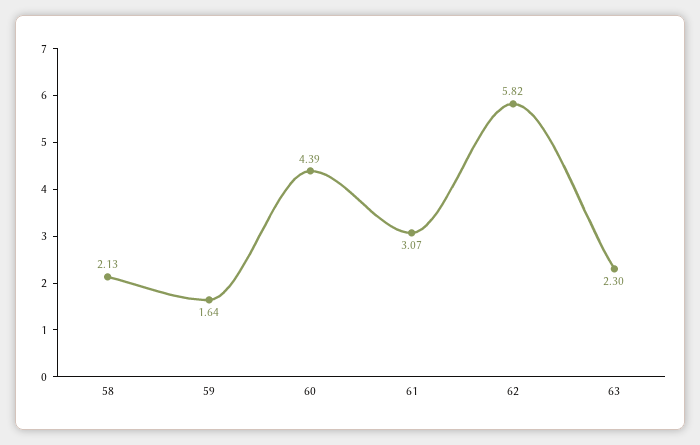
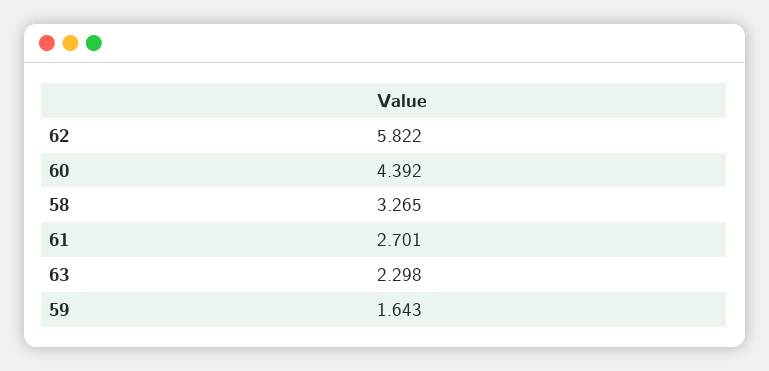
  {
-   "58": 2.13,
+   "58": 3.265,
    "59": 1.643,
    "60": 4.392,
-   "61": 3.07,
+   "61": 2.701,
    "62": 5.822,
    "63": 2.298
  }

